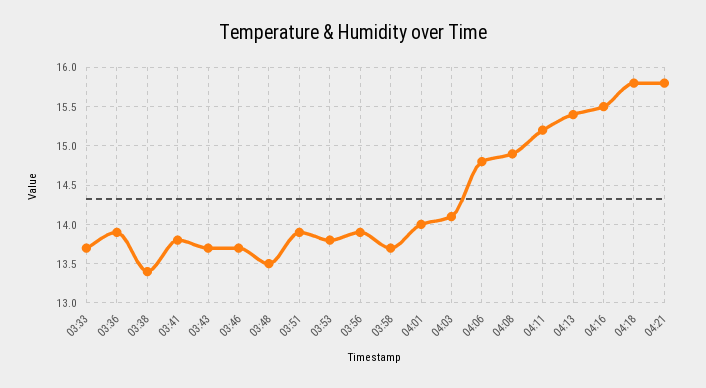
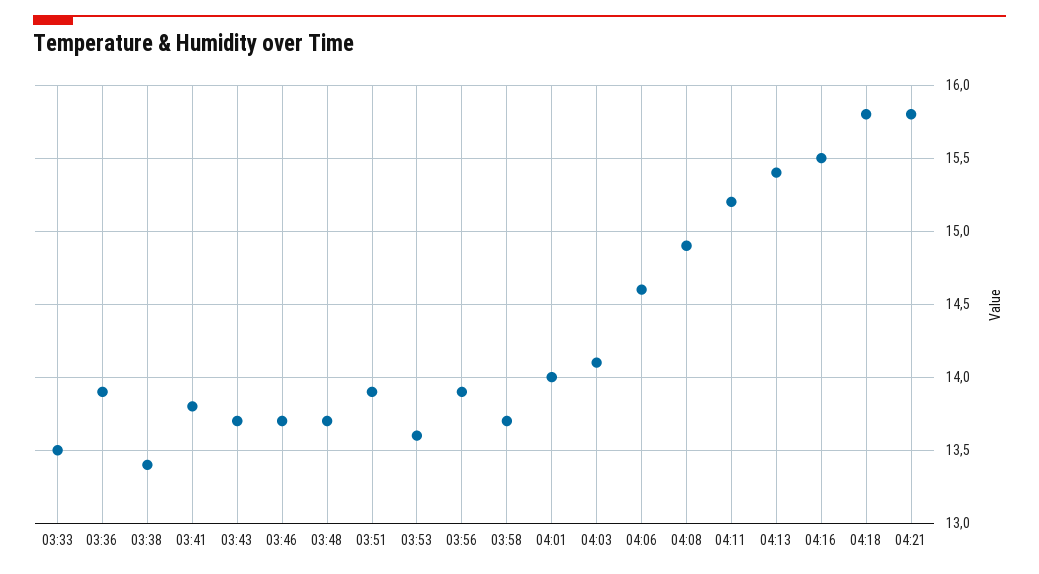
  {
-   "03:33": 13.7,
+   "03:33": 13.5,
    "03:36": 13.9,
    "03:38": 13.4,
    "03:41": 13.8,
    "03:43": 13.7,
    "03:46": 13.7,
-   "03:48": 13.5,
+   "03:48": 13.7,
    "03:51": 13.9,
-   "03:53": 13.8,
+   "03:53": 13.6,
    "03:56": 13.9,
    "03:58": 13.7,
    "04:01": 14,
    "04:03": 14.1,
-   "04:06": 14.8,
+   "04:06": 14.6,
    "04:08": 14.9,
    "04:11": 15.2,
    "04:13": 15.4,
    "04:16": 15.5,
    "04:18": 15.8,
    "04:21": 15.8
  }

